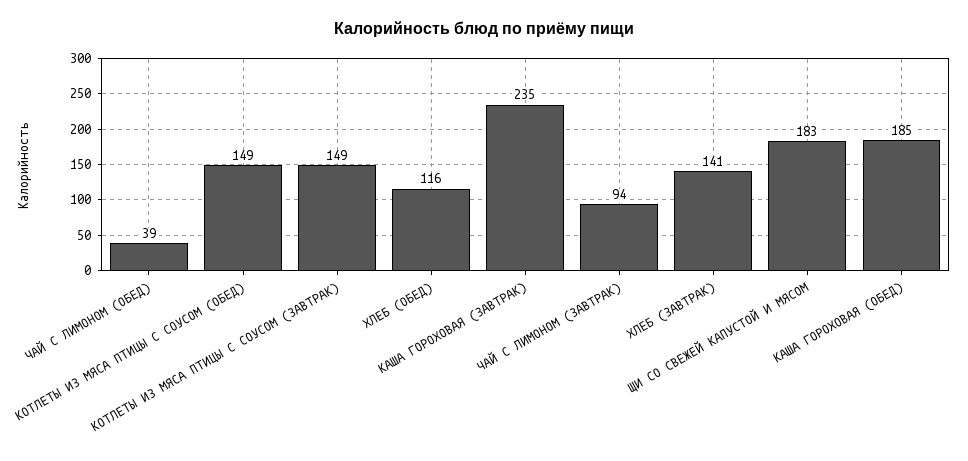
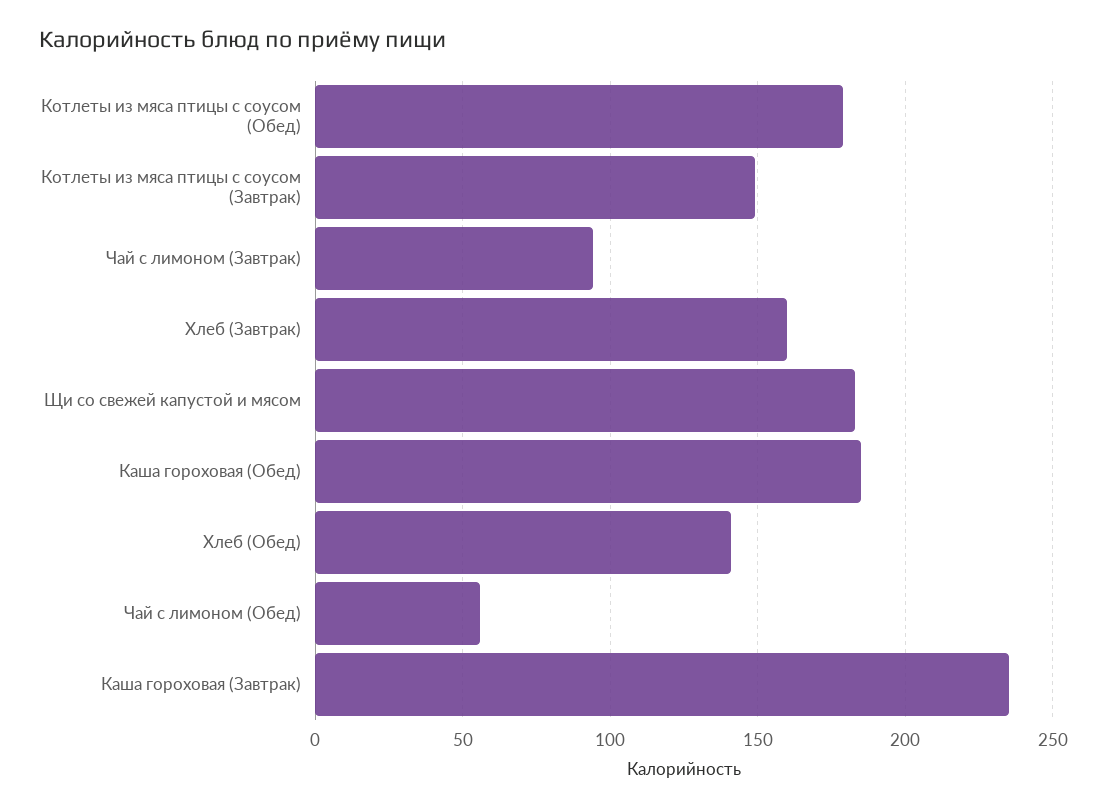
  {
-   "ЧАЙ С ЛИМОНОМ (ОБЕД)": 39,
+   "ЧАЙ С ЛИМОНОМ (ОБЕД)": 55,
-   "КОТЛЕТЫ ИЗ МЯСА ПТИЦЫ С СОУСОМ (ОБЕД)": 149,
+   "КОТЛЕТЫ ИЗ МЯСА ПТИЦЫ С СОУСОМ (ОБЕД)": 180,
    "КОТЛЕТЫ ИЗ МЯСА ПТИЦЫ С СОУСОМ (ЗАВТРАК)": 149,
-   "ХЛЕБ (ОБЕД)": 116,
+   "ХЛЕБ (ОБЕД)": 140,
    "КАША ГОРОХОВАЯ (ЗАВТРАК)": 235,
    "ЧАЙ С ЛИМОНОМ (ЗАВТРАК)": 94,
-   "ХЛЕБ (ЗАВТРАК)": 141,
+   "ХЛЕБ (ЗАВТРАК)": 160,
    "ЩИ СО СВЕЖЕЙ КАПУСТОЙ И МЯСОМ": 183,
    "КАША ГОРОХОВАЯ (ОБЕД)": 185
  }

